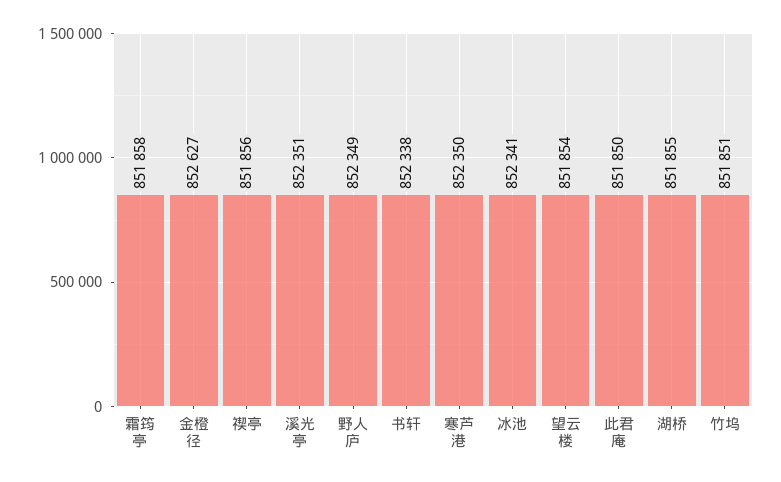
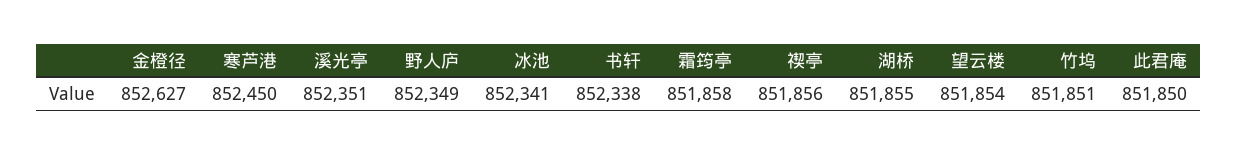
  {
    "霜筠亭": 851858,
    "金橙径": 852627,
    "禊亭": 851856,
    "溪光亭": 852351,
    "野人庐": 852349,
    "书轩": 852338,
-   "寒芦港": 852350,
+   "寒芦港": 852450,
    "冰池": 852341,
    "望云楼": 851854,
    "此君庵": 851850,
    "湖桥": 851855,
    "竹坞": 851851
  }

